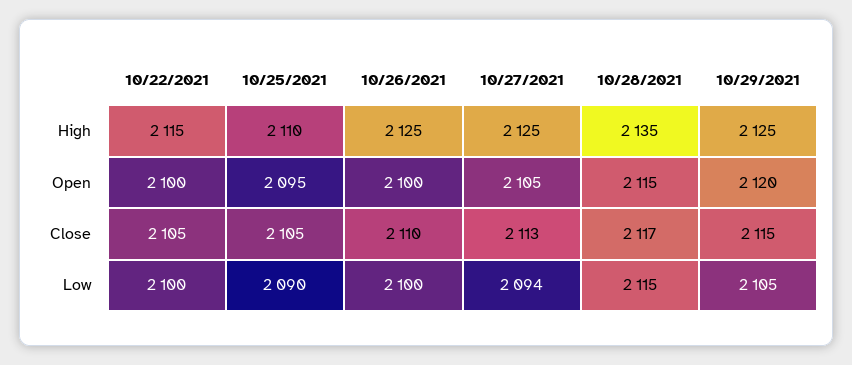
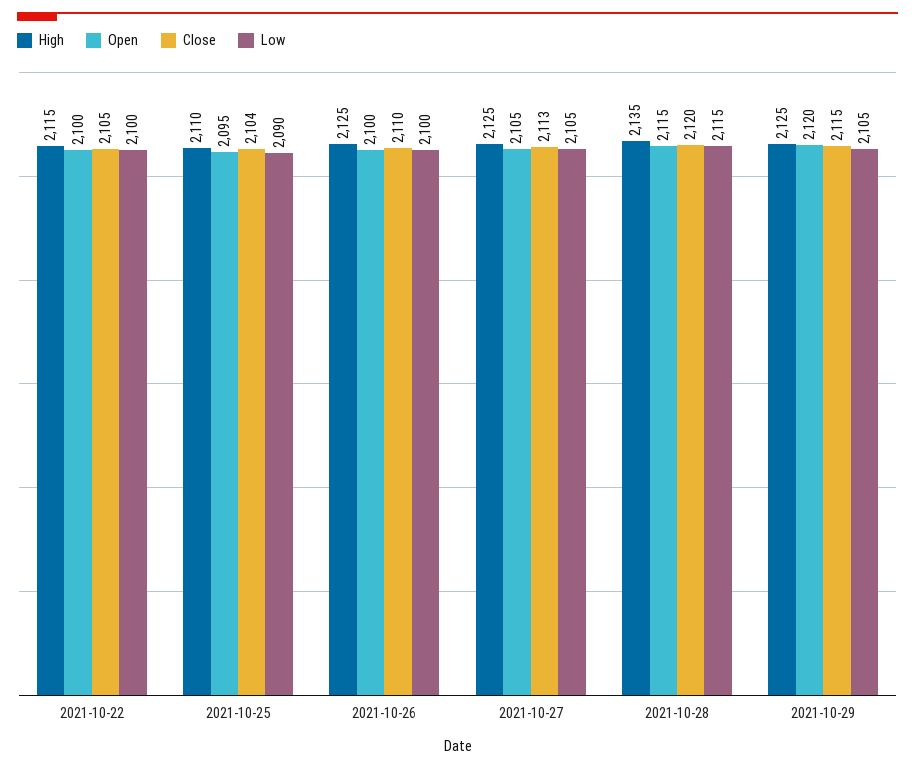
  {
    "High": {
      "10/22/2021": 2115,
      "10/25/2021": 2110,
      "10/26/2021": 2125,
      "10/27/2021": 2125,
      "10/28/2021": 2135,
      "10/29/2021": 2125
    },
    "Open": {
      "10/22/2021": 2100,
      "10/25/2021": 2095,
      "10/26/2021": 2100,
      "10/27/2021": 2105,
      "10/28/2021": 2115,
      "10/29/2021": 2120
    },
    "Close": {
      "10/22/2021": 2105,
-     "10/25/2021": 2105,
+     "10/25/2021": 2104,
      "10/26/2021": 2110,
      "10/27/2021": 2113,
-     "10/28/2021": 2117,
+     "10/28/2021": 2120,
      "10/29/2021": 2115
    },
    "Low": {
      "10/22/2021": 2100,
      "10/25/2021": 2090,
      "10/26/2021": 2100,
-     "10/27/2021": 2094,
+     "10/27/2021": 2105,
      "10/28/2021": 2115,
      "10/29/2021": 2105
    }
  }

